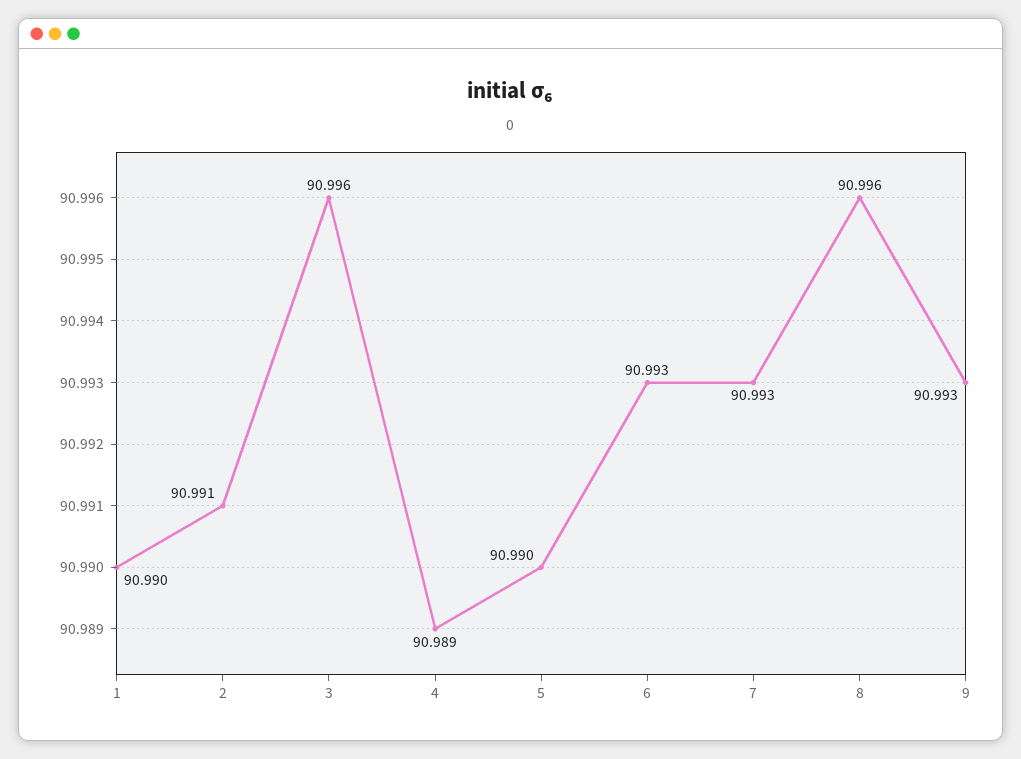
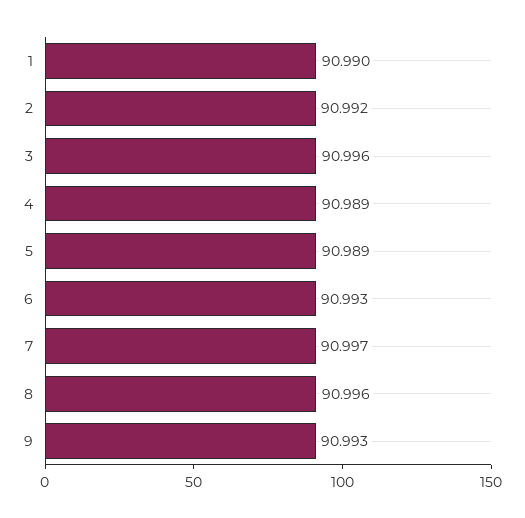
  {
    "1": 90.99,
-   "2": 90.991,
+   "2": 90.992,
    "3": 90.996,
    "4": 90.989,
-   "5": 90.99,
+   "5": 90.989,
    "6": 90.993,
-   "7": 90.993,
+   "7": 90.997,
    "8": 90.996,
    "9": 90.993
  }

